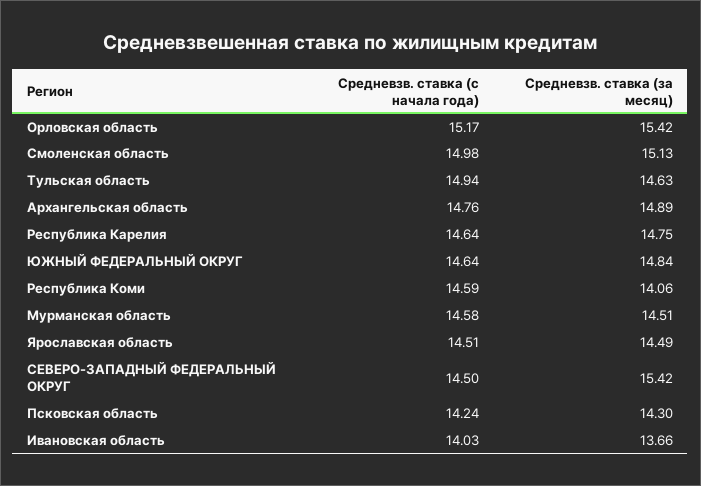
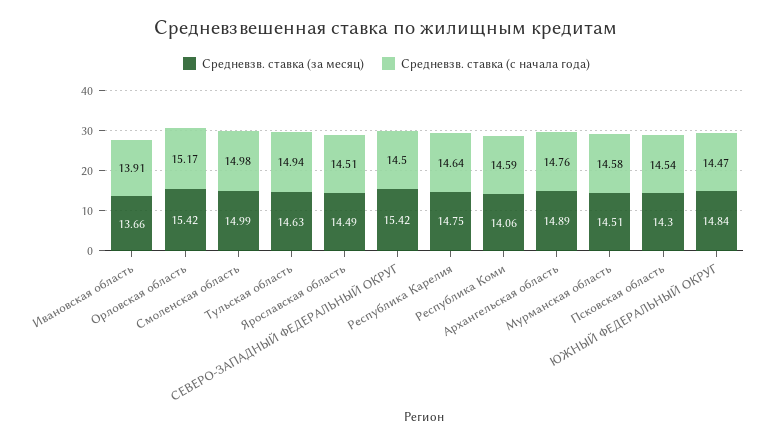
  {
    "Средневзв. ставка (с начала года)": {
      "Орловская область": 15.17,
      "Смоленская область": 14.98,
      "Тульская область": 14.94,
      "Архангельская область": 14.76,
      "Республика Карелия": 14.64,
-     "ЮЖНЫЙ ФЕДЕРАЛЬНЫЙ ОКРУГ": 14.64,
+     "ЮЖНЫЙ ФЕДЕРАЛЬНЫЙ ОКРУГ": 14.47,
      "Республика Коми": 14.59,
      "Мурманская область": 14.58,
      "Ярославская область": 14.51,
      "СЕВЕРО-ЗАПАДНЫЙ ФЕДЕРАЛЬНЫЙ ОКРУГ": 14.5,
-     "Псковская область": 14.24,
+     "Псковская область": 14.54,
-     "Ивановская область": 14.03
+     "Ивановская область": 13.91
    },
    "Средневзв. ставка (за месяц)": {
      "Орловская область": 15.42,
-     "Смоленская область": 15.13,
+     "Смоленская область": 14.99,
      "Тульская область": 14.63,
      "Архангельская область": 14.89,
      "Республика Карелия": 14.75,
      "ЮЖНЫЙ ФЕДЕРАЛЬНЫЙ ОКРУГ": 14.84,
      "Республика Коми": 14.06,
      "Мурманская область": 14.51,
      "Ярославская область": 14.49,
      "СЕВЕРО-ЗАПАДНЫЙ ФЕДЕРАЛЬНЫЙ ОКРУГ": 15.42,
      "Псковская область": 14.3,
      "Ивановская область": 13.66
    }
  }

